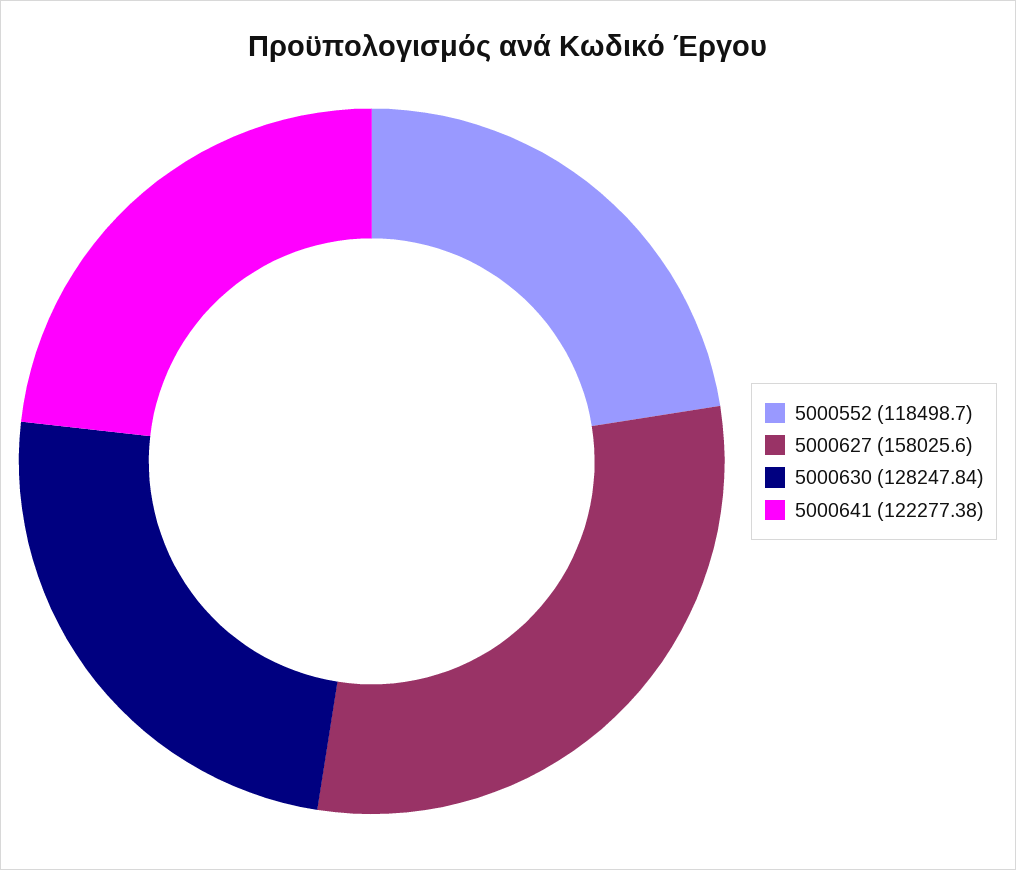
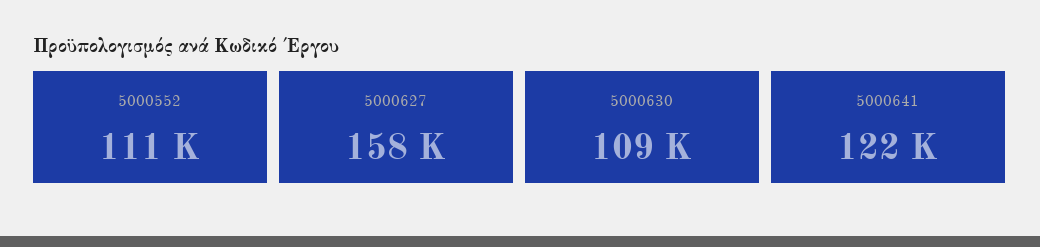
  {
-   "5000552": 118498.7,
+   "5000552": 111000,
    "5000627": 158025.6,
-   "5000630": 128247.84,
+   "5000630": 109000,
    "5000641": 122277.38
  }

